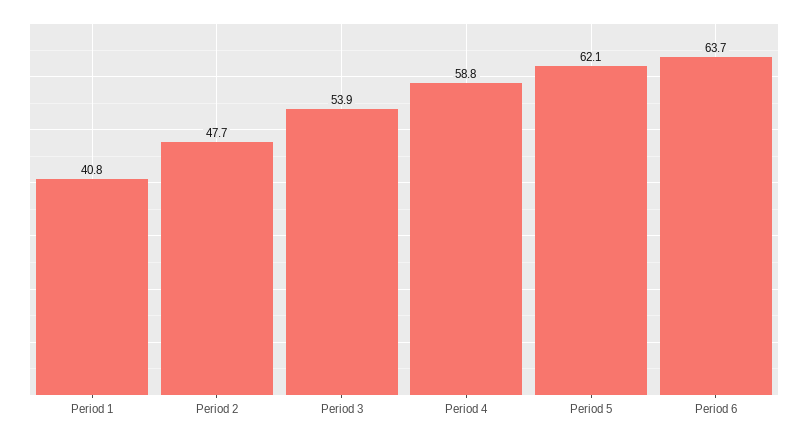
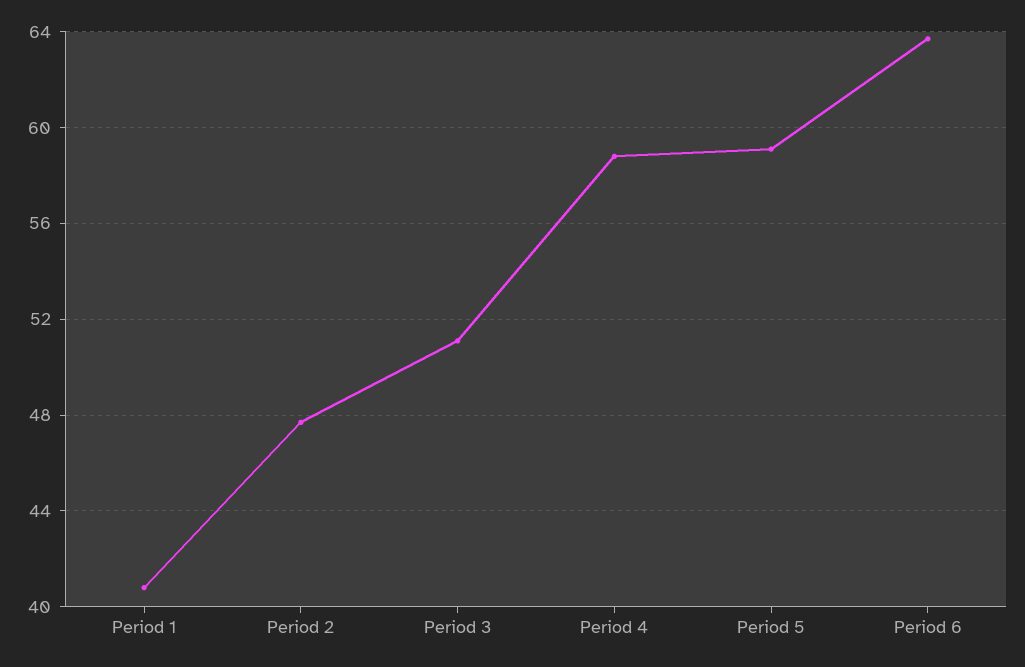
  {
    "Period 1": 40.8,
    "Period 2": 47.7,
-   "Period 3": 53.9,
+   "Period 3": 51,
    "Period 4": 58.8,
-   "Period 5": 62.1,
+   "Period 5": 59,
    "Period 6": 63.7
  }

